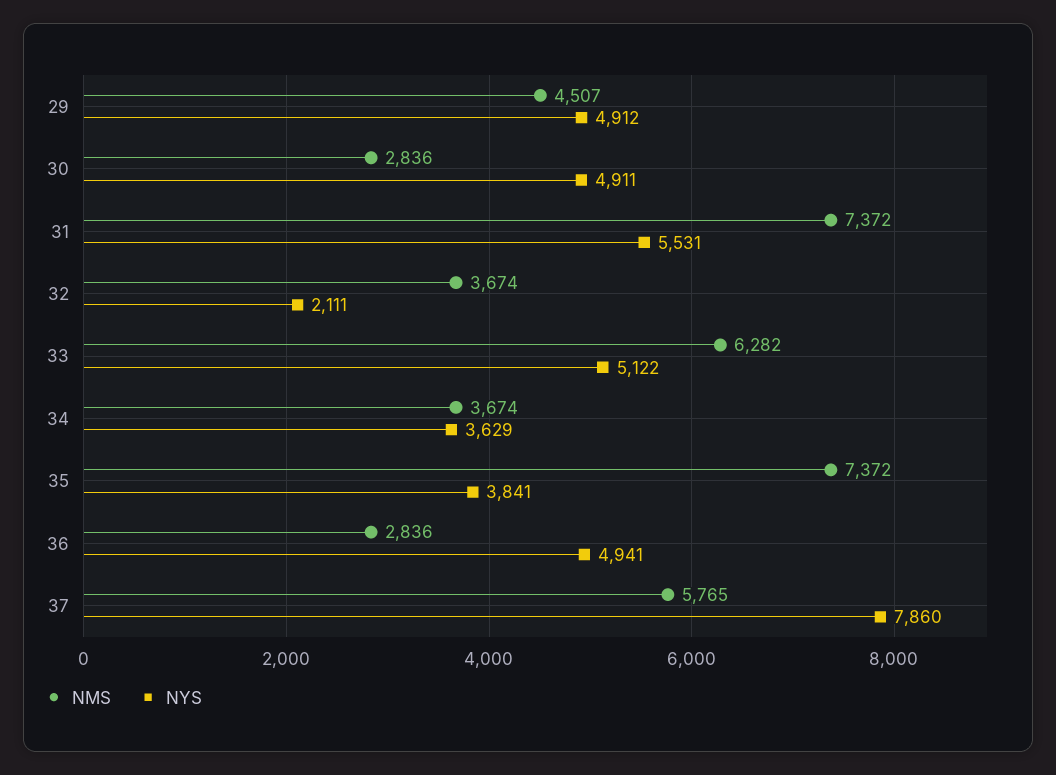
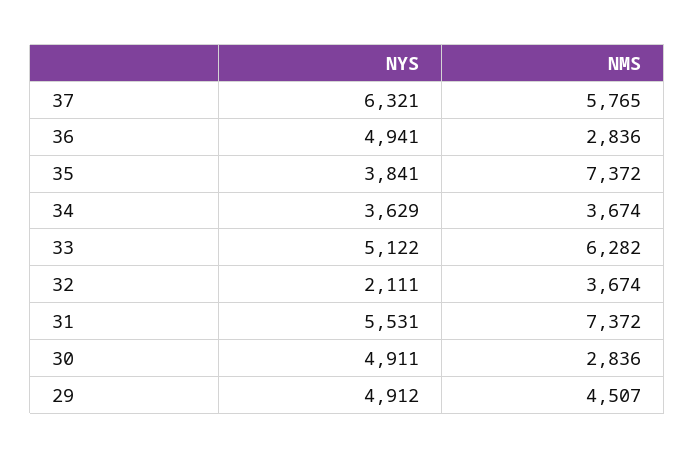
  {
    "NMS": {
      "29": 4507,
      "30": 2836,
      "31": 7372,
      "32": 3674,
      "33": 6282,
      "34": 3674,
      "35": 7372,
      "36": 2836,
      "37": 5765
    },
    "NYS": {
      "29": 4912,
      "30": 4911,
      "31": 5531,
      "32": 2111,
      "33": 5122,
      "34": 3629,
      "35": 3841,
      "36": 4941,
-     "37": 7860
+     "37": 6321
    }
  }

